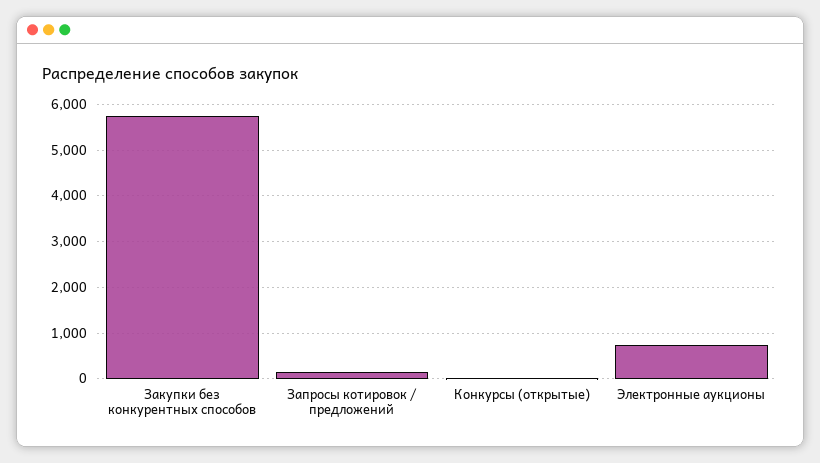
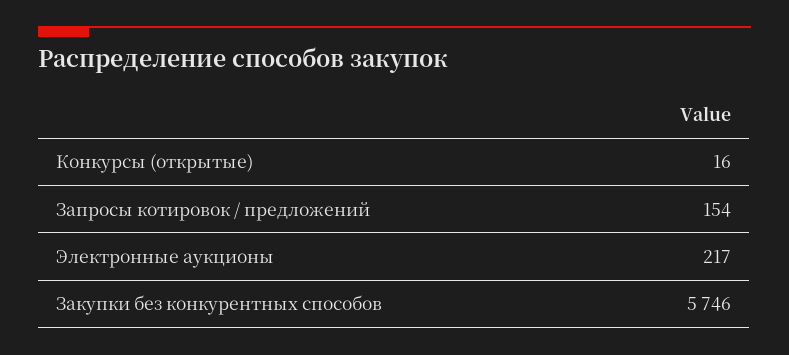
  {
    "Закупки без конкурентных способов": 5746,
    "Запросы котировок / предложений": 154,
    "Конкурсы (открытые)": 16,
-   "Электронные аукционы": 800
+   "Электронные аукционы": 217
  }

